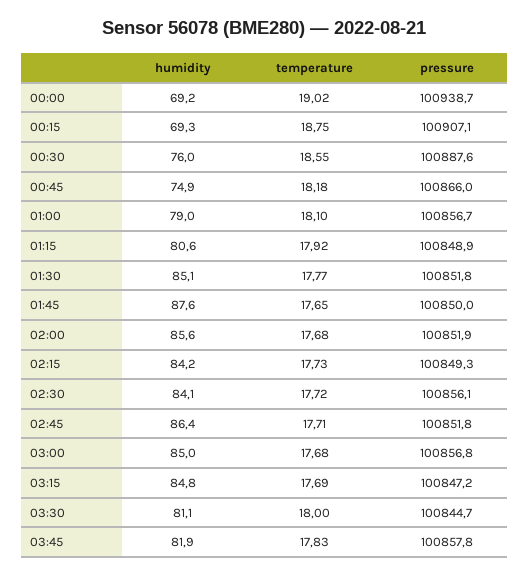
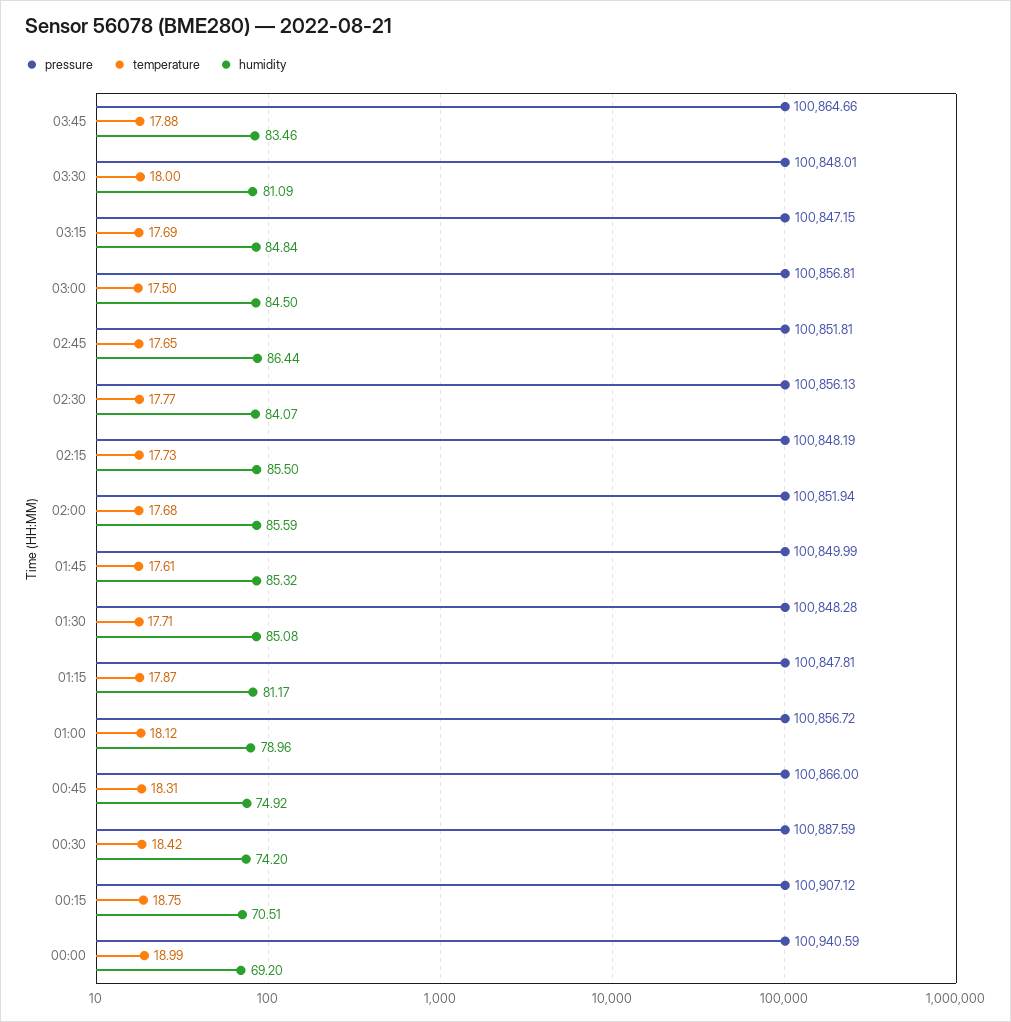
  {
    "humidity": {
      "00:00": 69.2,
-     "00:15": 69.3,
+     "00:15": 70.51,
-     "00:30": 76,
+     "00:30": 74.2,
      "00:45": 74.92,
      "01:00": 78.96,
-     "01:15": 80.6,
+     "01:15": 81.17,
      "01:30": 85.08,
-     "01:45": 87.6,
+     "01:45": 85.32,
      "02:00": 85.59,
-     "02:15": 84.2,
+     "02:15": 85.5,
      "02:30": 84.07,
      "02:45": 86.44,
-     "03:00": 85,
+     "03:00": 84.5,
      "03:15": 84.84,
      "03:30": 81.09,
-     "03:45": 81.9
+     "03:45": 83.46
    },
    "temperature": {
-     "00:00": 19.02,
+     "00:00": 18.99,
      "00:15": 18.75,
-     "00:30": 18.55,
+     "00:30": 18.42,
-     "00:45": 18.18,
+     "00:45": 18.31,
-     "01:00": 18.1,
+     "01:00": 18.12,
-     "01:15": 17.92,
+     "01:15": 17.87,
-     "01:30": 17.77,
+     "01:30": 17.71,
-     "01:45": 17.65,
+     "01:45": 17.61,
      "02:00": 17.68,
      "02:15": 17.73,
-     "02:30": 17.72,
+     "02:30": 17.77,
-     "02:45": 17.71,
+     "02:45": 17.65,
-     "03:00": 17.68,
+     "03:00": 17.5,
      "03:15": 17.69,
      "03:30": 18,
-     "03:45": 17.83
+     "03:45": 17.88
    },
    "pressure": {
-     "00:00": 100938.7,
+     "00:00": 100940.59,
      "00:15": 100907.12,
      "00:30": 100887.59,
      "00:45": 100866,
      "01:00": 100856.72,
-     "01:15": 100848.9,
+     "01:15": 100847.81,
-     "01:30": 100851.8,
+     "01:30": 100848.28,
      "01:45": 100849.99,
      "02:00": 100851.94,
-     "02:15": 100849.3,
+     "02:15": 100848.19,
      "02:30": 100856.13,
      "02:45": 100851.81,
      "03:00": 100856.81,
      "03:15": 100847.15,
-     "03:30": 100844.7,
+     "03:30": 100848.01,
-     "03:45": 100857.8
+     "03:45": 100864.66
    }
  }

